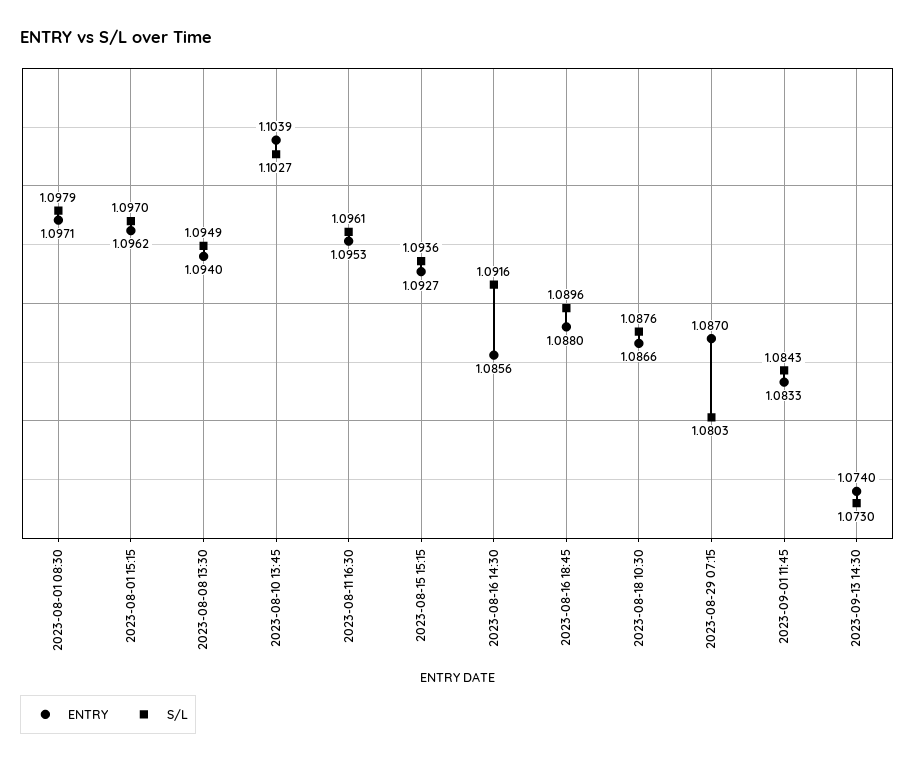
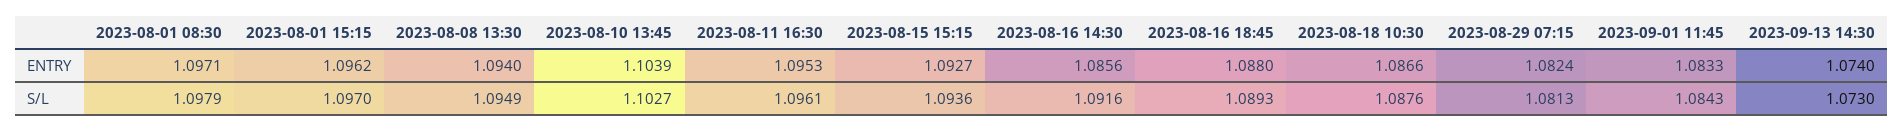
  {
    "ENTRY": {
      "2023-08-01 08:30": 1.0971,
      "2023-08-01 15:15": 1.0962,
      "2023-08-08 13:30": 1.094,
      "2023-08-10 13:45": 1.1039,
      "2023-08-11 16:30": 1.0953,
      "2023-08-15 15:15": 1.0927,
      "2023-08-16 14:30": 1.0856,
      "2023-08-16 18:45": 1.088,
      "2023-08-18 10:30": 1.0866,
-     "2023-08-29 07:15": 1.087,
+     "2023-08-29 07:15": 1.0824,
      "2023-09-01 11:45": 1.0833,
      "2023-09-13 14:30": 1.074
    },
    "S/L": {
      "2023-08-01 08:30": 1.0979,
      "2023-08-01 15:15": 1.097,
      "2023-08-08 13:30": 1.0949,
      "2023-08-10 13:45": 1.1027,
      "2023-08-11 16:30": 1.0961,
      "2023-08-15 15:15": 1.0936,
      "2023-08-16 14:30": 1.0916,
-     "2023-08-16 18:45": 1.0896,
+     "2023-08-16 18:45": 1.0893,
      "2023-08-18 10:30": 1.0876,
-     "2023-08-29 07:15": 1.0803,
+     "2023-08-29 07:15": 1.0813,
      "2023-09-01 11:45": 1.0843,
      "2023-09-13 14:30": 1.073
    }
  }

